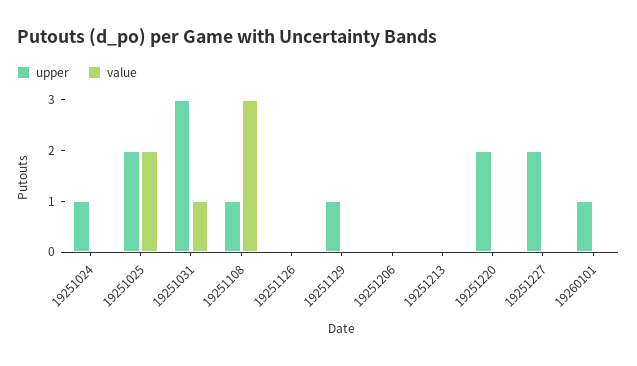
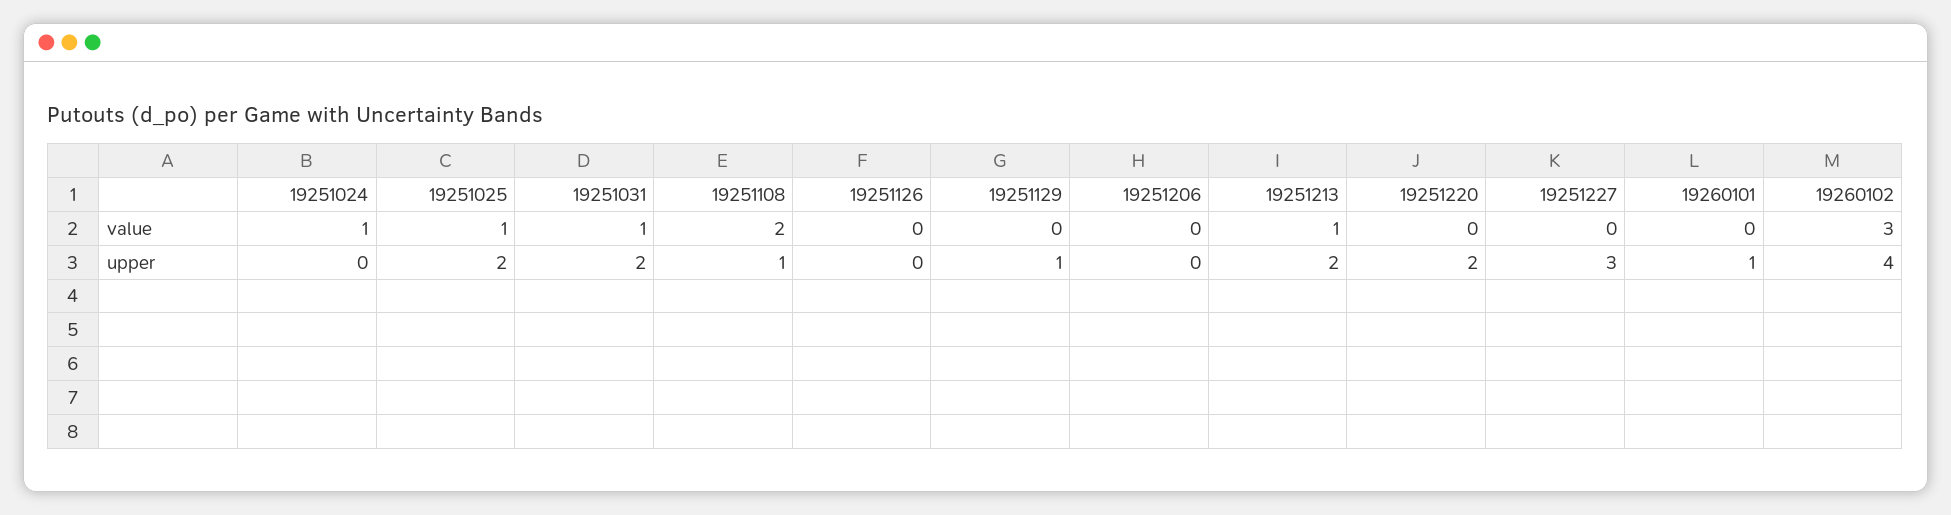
  {
    "upper": {
-     "19251024": 1,
+     "19251024": 0,
      "19251025": 2,
-     "19251031": 3,
+     "19251031": 2,
      "19251108": 1,
      "19251126": 0,
      "19251129": 1,
      "19251206": 0,
-     "19251213": 0,
+     "19251213": 2,
      "19251220": 2,
-     "19251227": 2,
+     "19251227": 3,
-     "19260101": 1
+     "19260101": 1,
+     "19260102": 4
    },
    "value": {
-     "19251024": 0,
+     "19251024": 1,
-     "19251025": 2,
+     "19251025": 1,
      "19251031": 1,
-     "19251108": 3,
+     "19251108": 2,
      "19251126": 0,
      "19251129": 0,
      "19251206": 0,
-     "19251213": 0,
+     "19251213": 1,
      "19251220": 0,
      "19251227": 0,
-     "19260101": 0
+     "19260101": 0,
+     "19260102": 3
    }
  }

